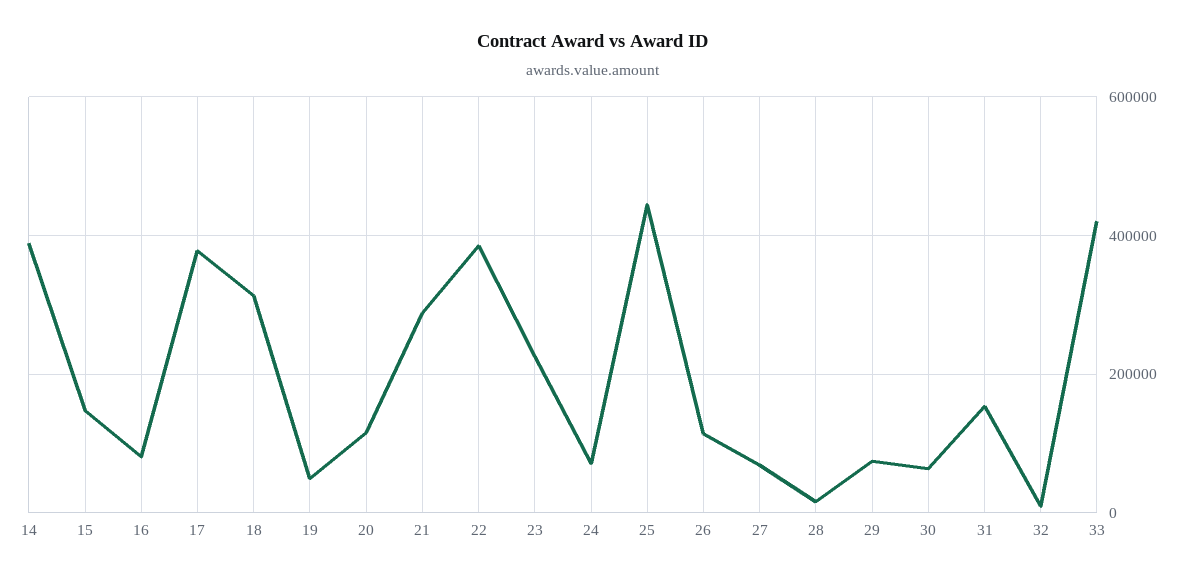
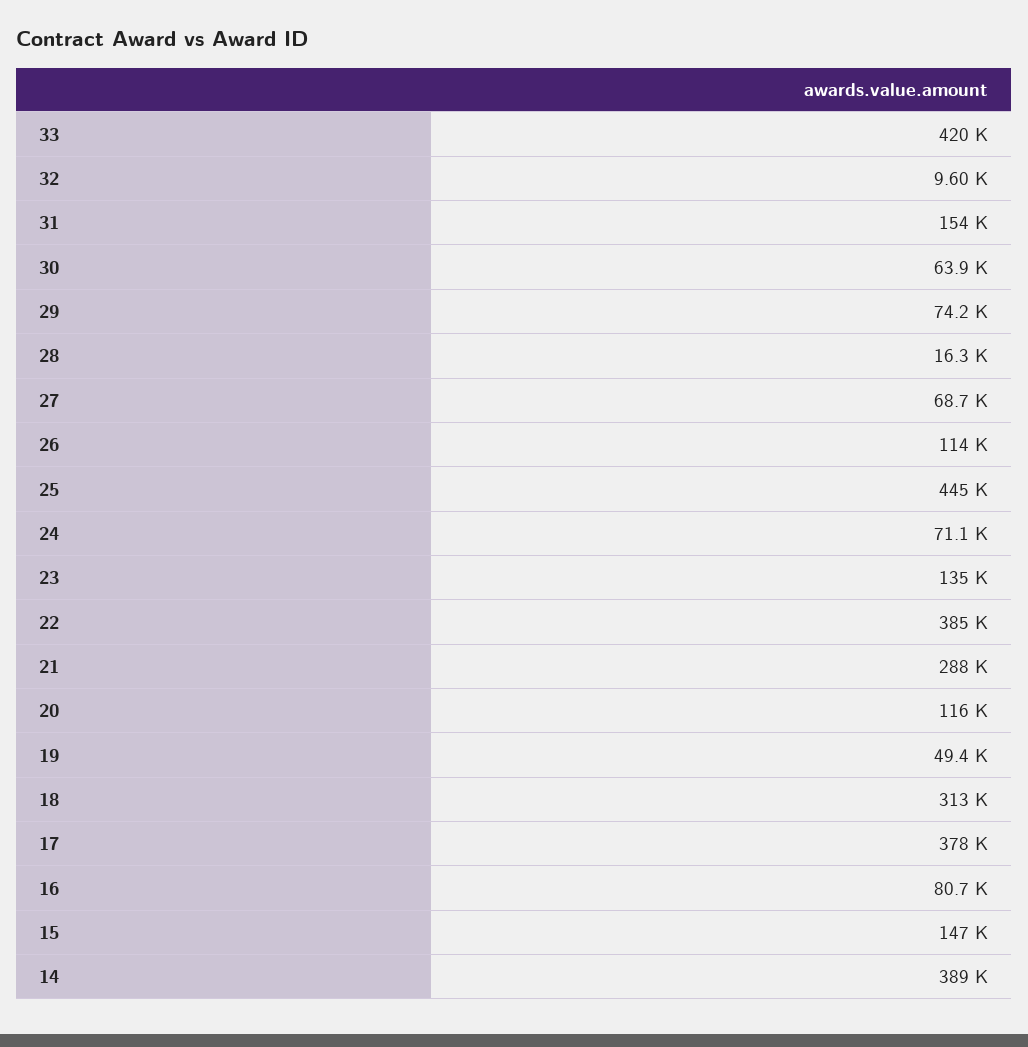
  {
    "14": 389000,
    "15": 147000,
    "16": 80700,
    "17": 378000,
    "18": 313000,
    "19": 49400,
    "20": 116000,
    "21": 288000,
    "22": 385000,
-   "23": 220000,
+   "23": 135000,
    "24": 71100,
    "25": 445000,
    "26": 114000,
    "27": 68700,
    "28": 16300,
    "29": 74200,
    "30": 63900,
    "31": 154000,
    "32": 9600,
    "33": 420000
  }

